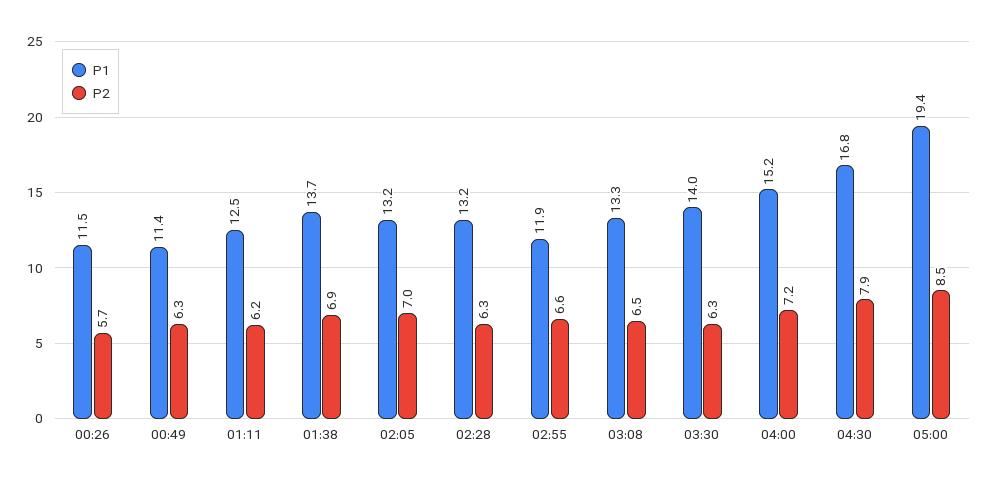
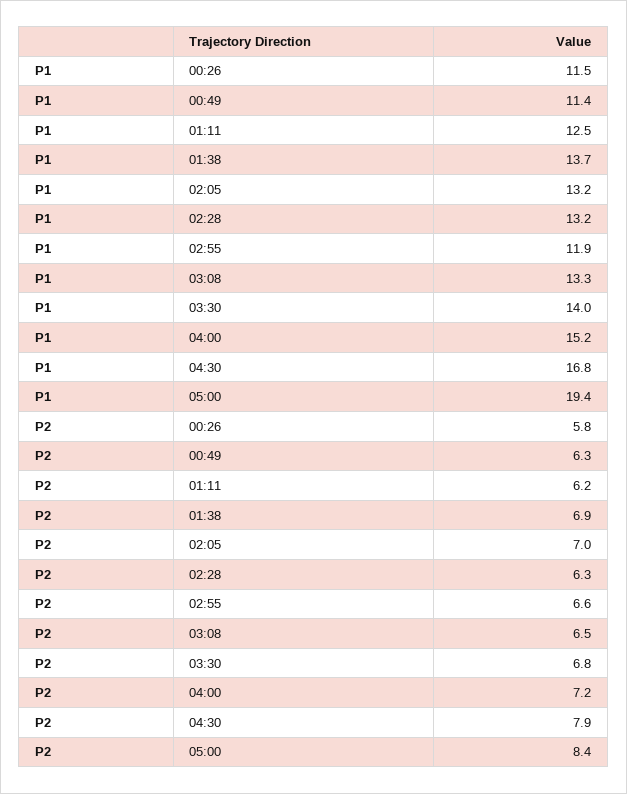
  {
    "P1": {
      "00:26": 11.5,
      "00:49": 11.4,
      "01:11": 12.5,
      "01:38": 13.7,
      "02:05": 13.2,
      "02:28": 13.2,
      "02:55": 11.9,
      "03:08": 13.3,
      "03:30": 14,
      "04:00": 15.2,
      "04:30": 16.8,
      "05:00": 19.4
    },
    "P2": {
-     "00:26": 5.7,
+     "00:26": 5.8,
      "00:49": 6.3,
      "01:11": 6.2,
      "01:38": 6.9,
      "02:05": 7,
      "02:28": 6.3,
      "02:55": 6.6,
      "03:08": 6.5,
-     "03:30": 6.3,
+     "03:30": 6.8,
      "04:00": 7.2,
      "04:30": 7.9,
-     "05:00": 8.5
+     "05:00": 8.4
    }
  }

